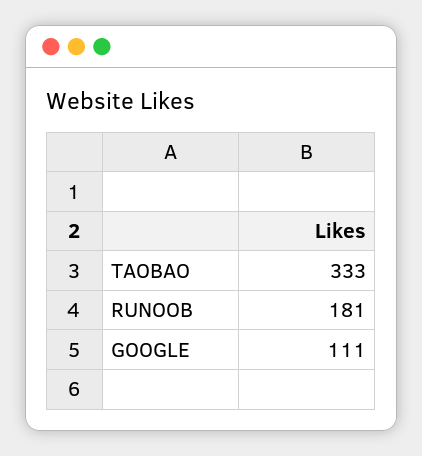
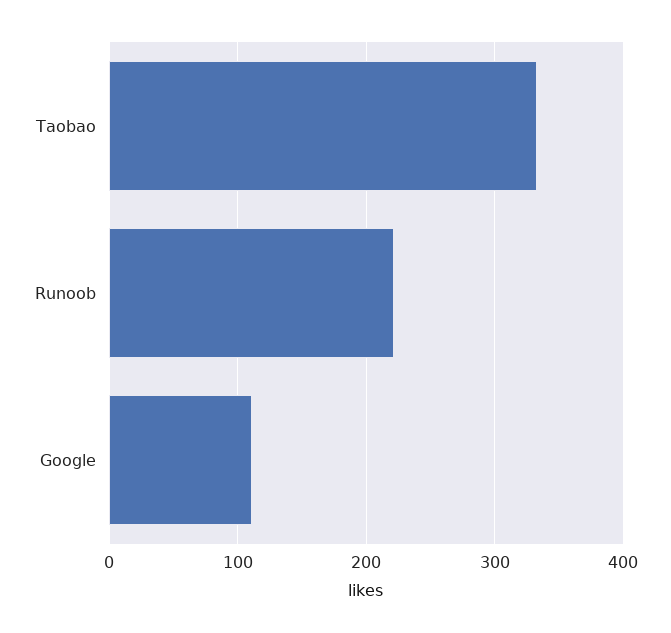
  {
    "TAOBAO": 333,
-   "RUNOOB": 181,
+   "RUNOOB": 220,
    "GOOGLE": 111
  }

